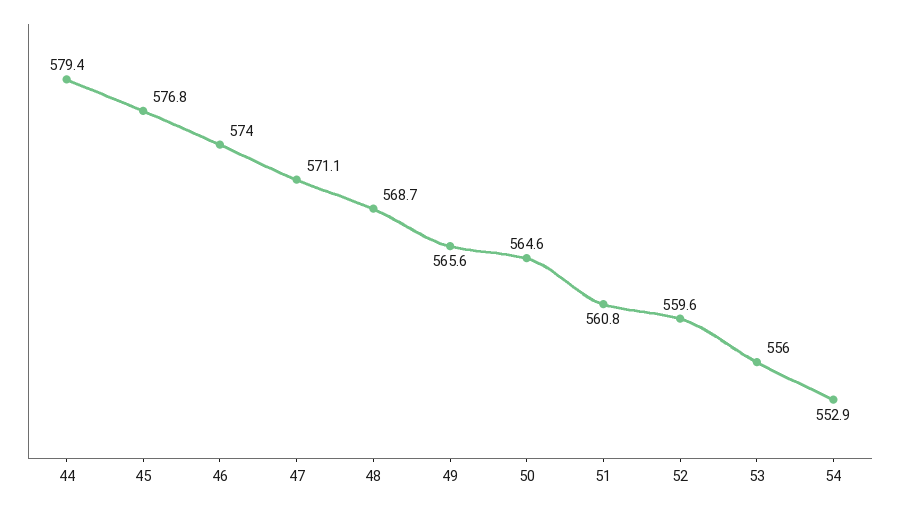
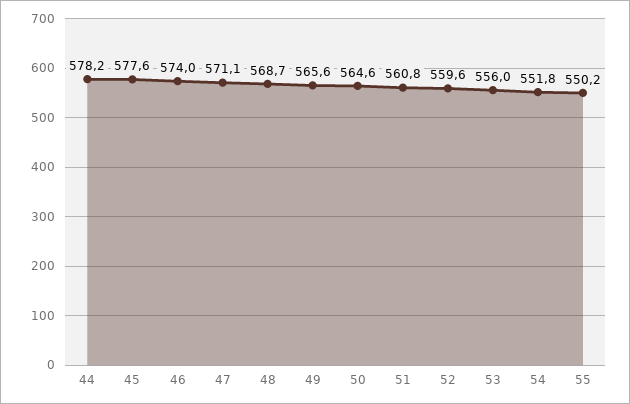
  {
-   "44": 579.4,
+   "44": 578.2,
-   "45": 576.8,
+   "45": 577.6,
    "46": 574,
    "47": 571.1,
    "48": 568.7,
    "49": 565.6,
    "50": 564.6,
    "51": 560.8,
    "52": 559.6,
    "53": 556,
-   "54": 552.9
+   "54": 551.8,
+   "55": 550.2
  }

